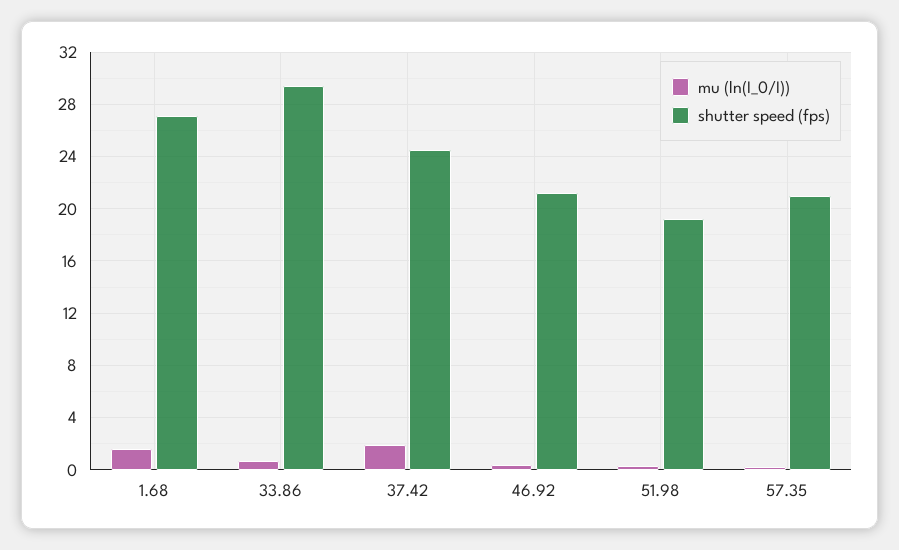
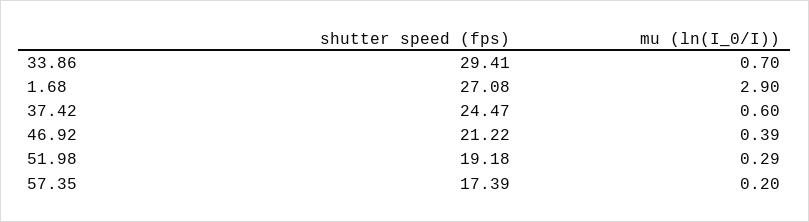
  {
    "mu (ln(I_0/I))": {
-     "1.68": 1.5,
+     "1.68": 2.9,
      "33.86": 0.7,
-     "37.42": 2,
+     "37.42": 0.6,
      "46.92": 0.39,
      "51.98": 0.29,
      "57.35": 0.2
    },
    "shutter speed (fps)": {
      "1.68": 27.08,
      "33.86": 29.41,
      "37.42": 24.47,
      "46.92": 21.22,
      "51.98": 19.18,
-     "57.35": 21
+     "57.35": 17.39
    }
  }

